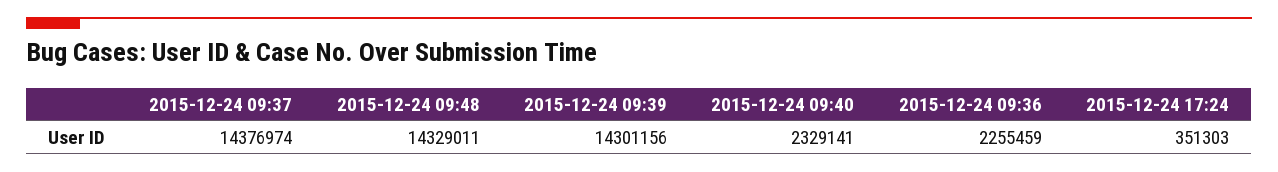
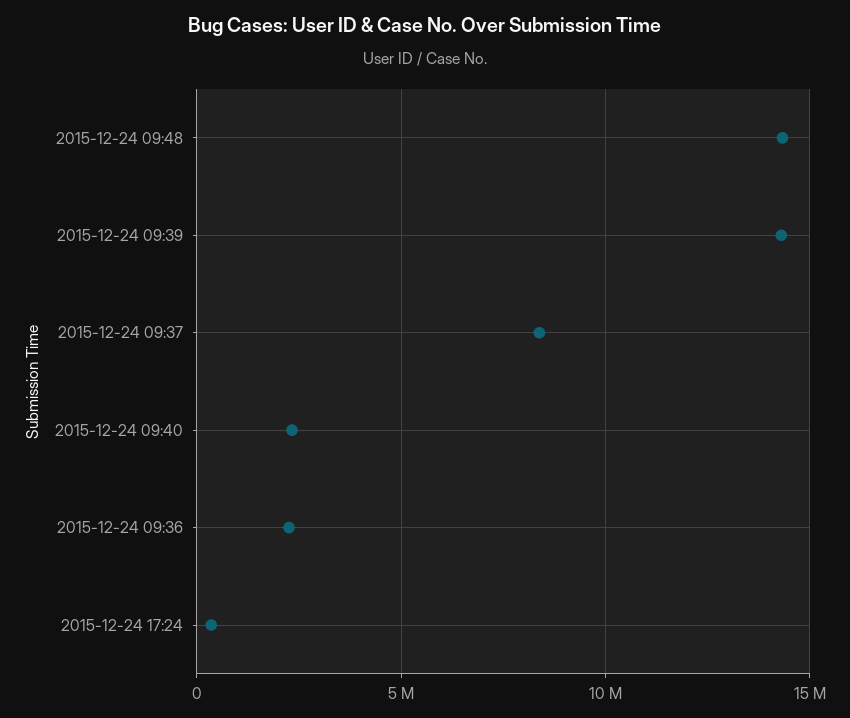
  {
-   "2015-12-24 09:37": 14376974,
+   "2015-12-24 09:37": 8500000,
    "2015-12-24 09:48": 14329011,
    "2015-12-24 09:39": 14301156,
    "2015-12-24 09:40": 2329141,
    "2015-12-24 09:36": 2255459,
    "2015-12-24 17:24": 351303
  }

